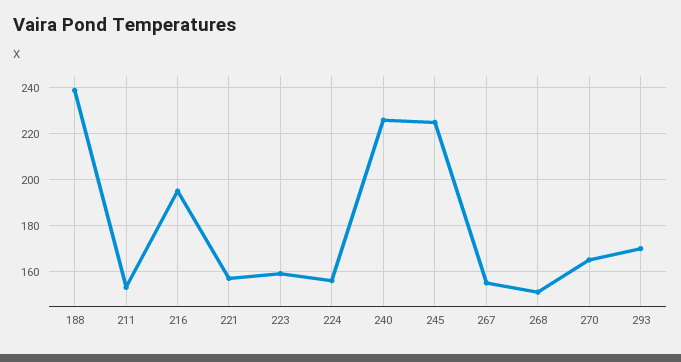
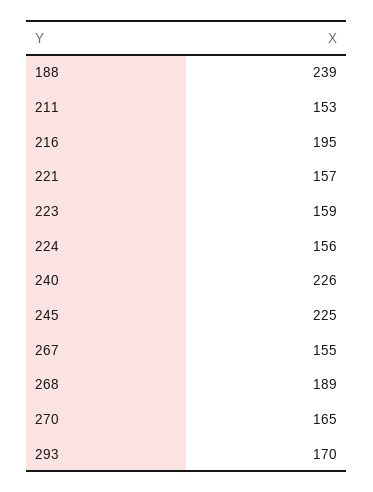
  {
    "188": 239,
    "211": 153,
    "216": 195,
    "221": 157,
    "223": 159,
    "224": 156,
    "240": 226,
    "245": 225,
    "267": 155,
-   "268": 150,
+   "268": 189,
    "270": 165,
    "293": 170
  }

